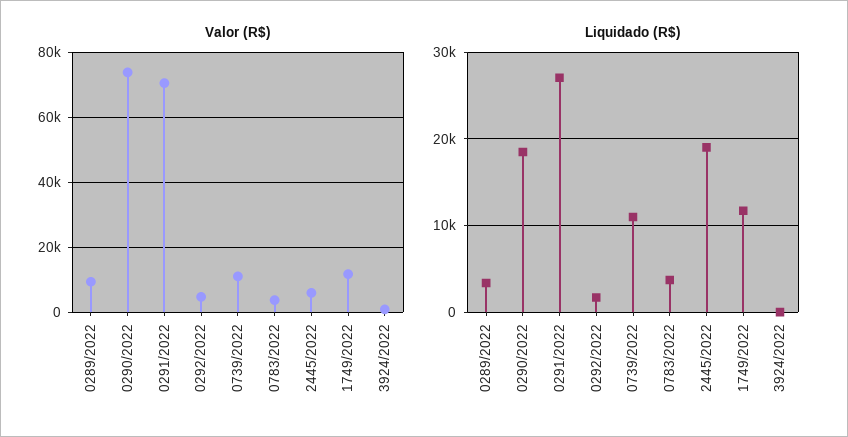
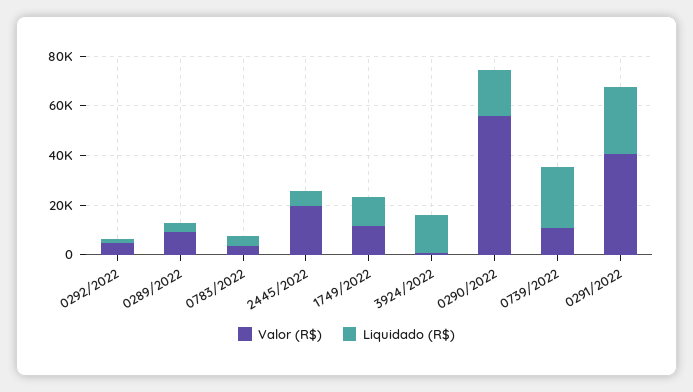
  {
    "Valor (R$)": {
      "0289/2022": 10000,
-     "0290/2022": 74000,
+     "0290/2022": 55000,
-     "0291/2022": 70000,
+     "0291/2022": 40000,
      "0292/2022": 4000,
      "0739/2022": 10000,
      "0783/2022": 4000,
-     "2445/2022": 6000,
+     "2445/2022": 20000,
      "1749/2022": 12000,
      "3924/2022": 0
    },
    "Liquidado (R$)": {
      "0289/2022": 3000,
      "0290/2022": 18000,
      "0291/2022": 27000,
      "0292/2022": 2000,
-     "0739/2022": 11000,
+     "0739/2022": 25000,
      "0783/2022": 4000,
-     "2445/2022": 19000,
+     "2445/2022": 5000,
      "1749/2022": 12000,
-     "3924/2022": 0
+     "3924/2022": 15000
    }
  }

